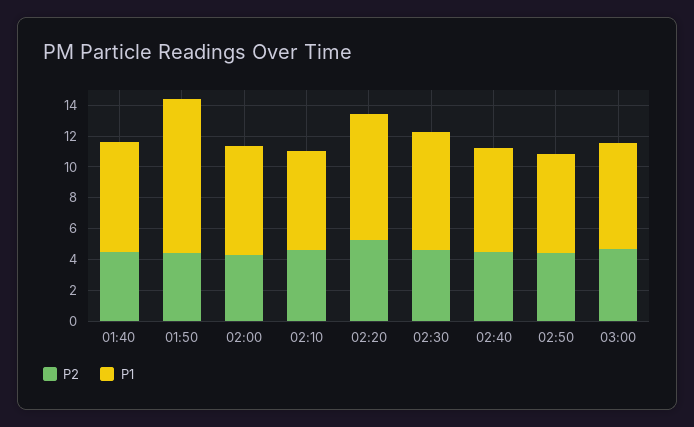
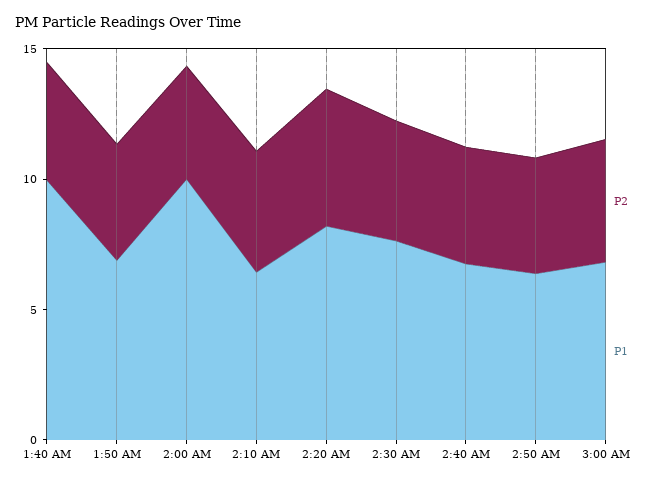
  {
    "P2": {
      "01:40": 5,
      "01:50": 4,
      "02:00": 4,
      "02:10": 5,
      "02:20": 5,
      "02:30": 5,
      "02:40": 4,
      "02:50": 4,
      "03:00": 5
    },
    "P1": {
-     "01:40": 7,
+     "01:40": 10,
-     "01:50": 10,
+     "01:50": 7,
-     "02:00": 7,
+     "02:00": 10,
      "02:10": 6,
      "02:20": 8,
      "02:30": 8,
      "02:40": 7,
      "02:50": 6,
      "03:00": 7
    }
  }

